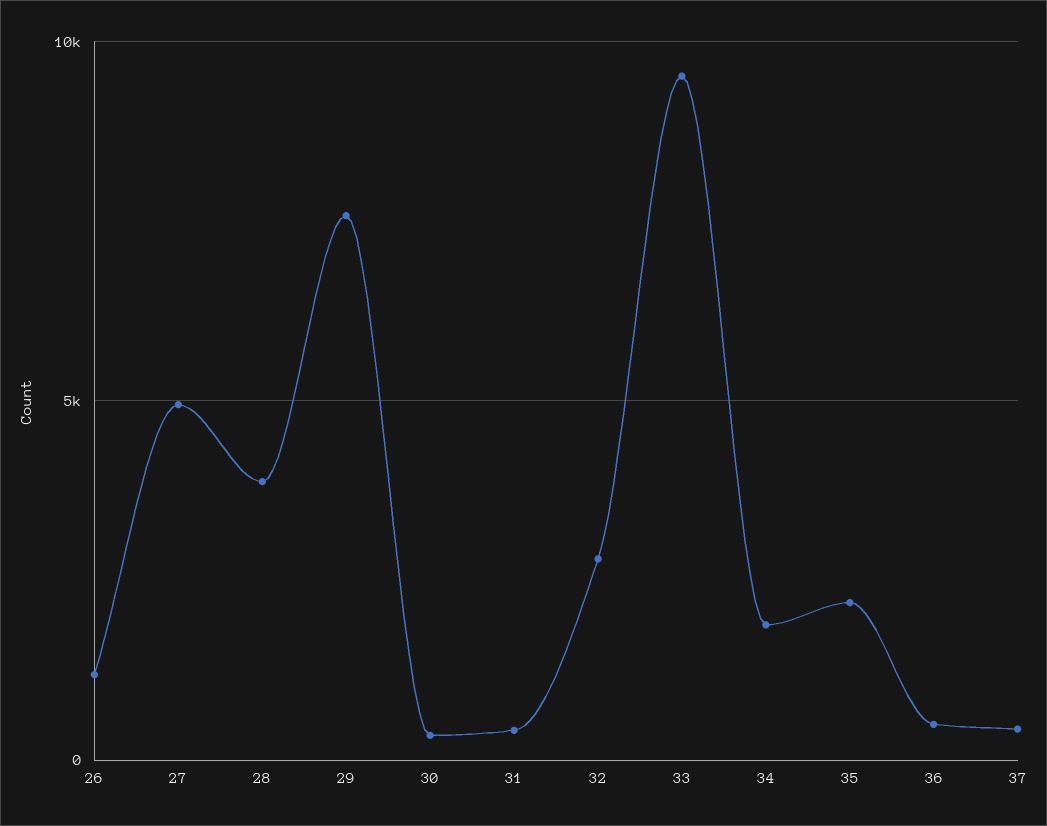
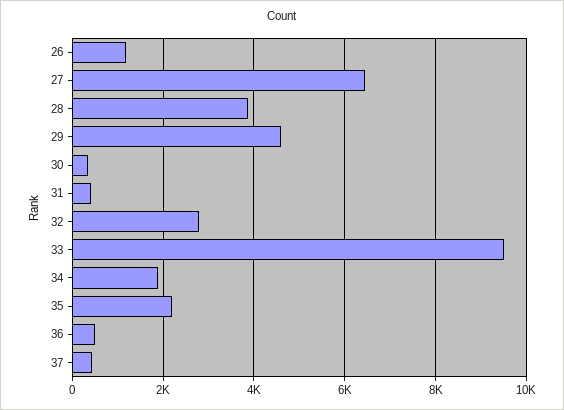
  {
    "26": 1200,
-   "27": 5000,
+   "27": 6400,
    "28": 3800,
-   "29": 7500,
+   "29": 4600,
    "30": 400,
    "31": 400,
    "32": 2800,
    "33": 9600,
    "34": 1800,
    "35": 2200,
    "36": 400,
    "37": 400
  }

